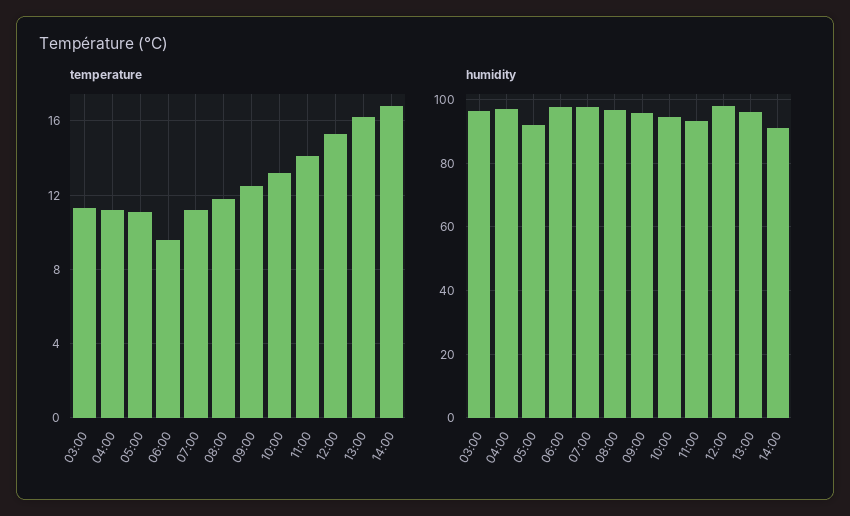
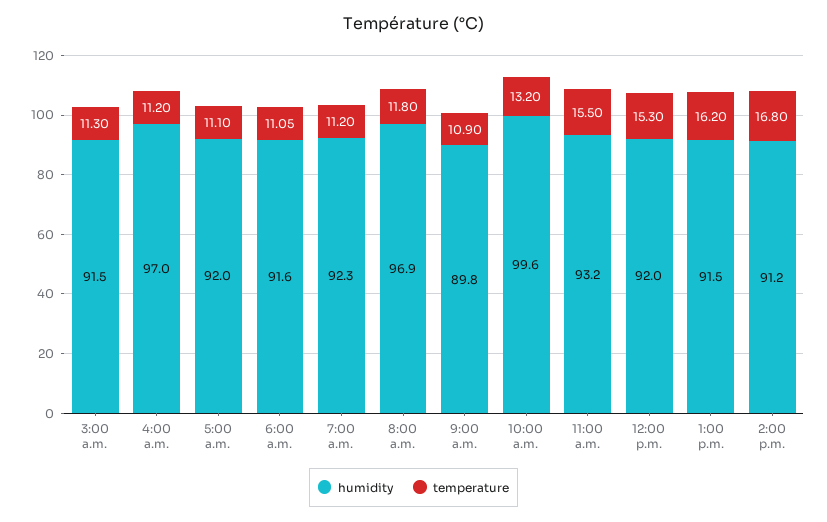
  {
    "temperature": {
      "03:00": 11.3,
      "04:00": 11.2,
      "05:00": 11.1,
-     "06:00": 9.5,
+     "06:00": 11.05,
      "07:00": 11.2,
      "08:00": 11.8,
-     "09:00": 12.5,
+     "09:00": 10.9,
      "10:00": 13.2,
-     "11:00": 14,
+     "11:00": 15.5,
      "12:00": 15.3,
      "13:00": 16.2,
      "14:00": 16.8
    },
    "humidity": {
-     "03:00": 96,
+     "03:00": 91.5,
      "04:00": 97,
      "05:00": 92,
-     "06:00": 98,
+     "06:00": 91.6,
-     "07:00": 98,
+     "07:00": 92.3,
      "08:00": 96.9,
-     "09:00": 96,
+     "09:00": 89.8,
-     "10:00": 94,
+     "10:00": 99.6,
      "11:00": 93.2,
-     "12:00": 98,
+     "12:00": 92,
-     "13:00": 96,
+     "13:00": 91.5,
      "14:00": 91.2
    }
  }

